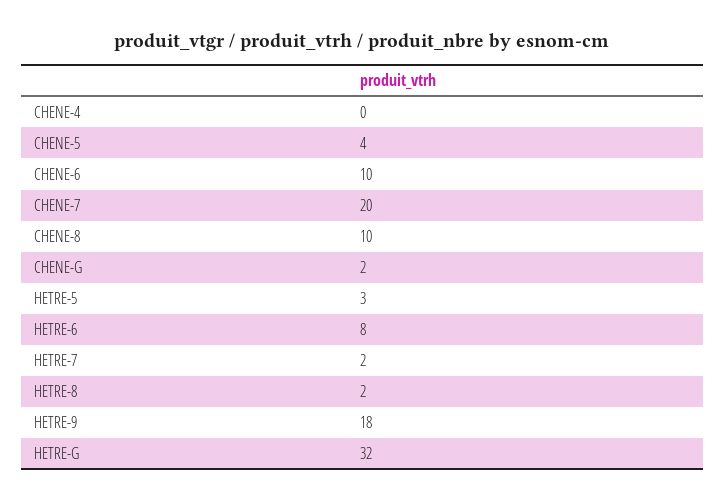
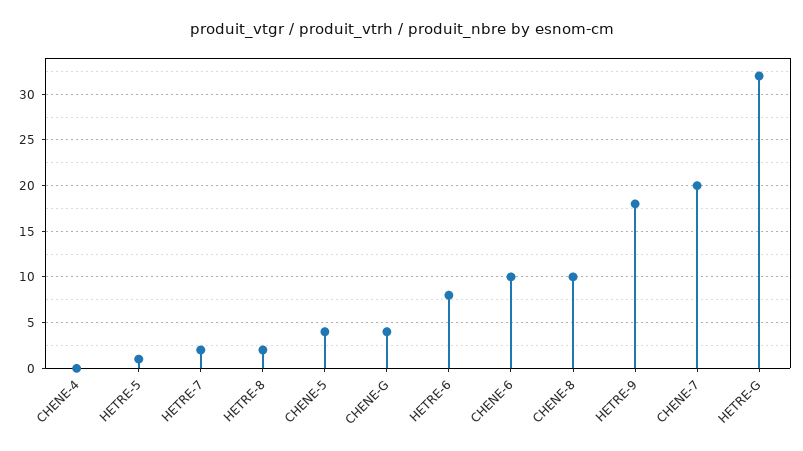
  {
    "CHENE-4": 0,
    "CHENE-5": 4,
    "CHENE-6": 10,
    "CHENE-7": 20,
    "CHENE-8": 10,
-   "CHENE-G": 2,
+   "CHENE-G": 4,
-   "HETRE-5": 3,
+   "HETRE-5": 1,
    "HETRE-6": 8,
    "HETRE-7": 2,
    "HETRE-8": 2,
    "HETRE-9": 18,
    "HETRE-G": 32
  }

